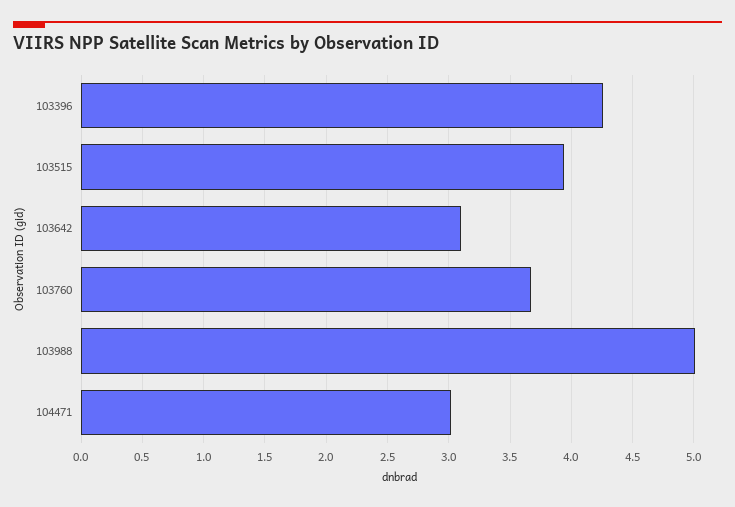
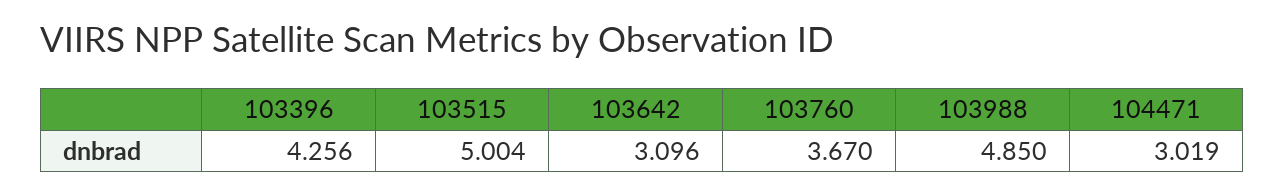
  {
    "103396": 4.256,
-   "103515": 3.95,
+   "103515": 5.004,
    "103642": 3.096,
    "103760": 3.67,
-   "103988": 5,
+   "103988": 4.85,
    "104471": 3.019
  }

